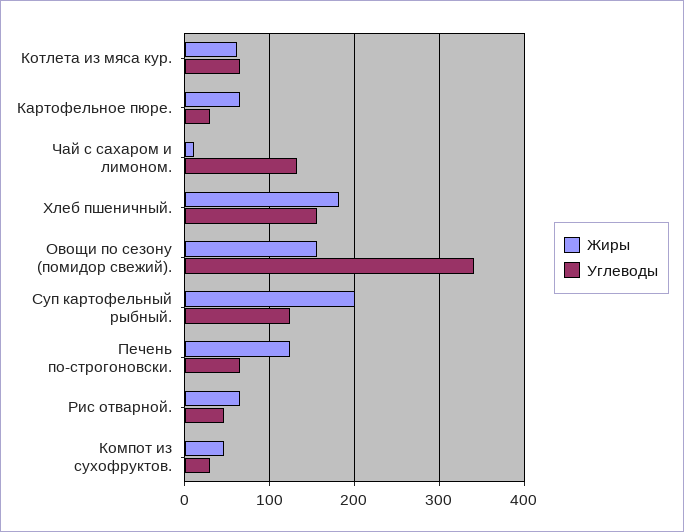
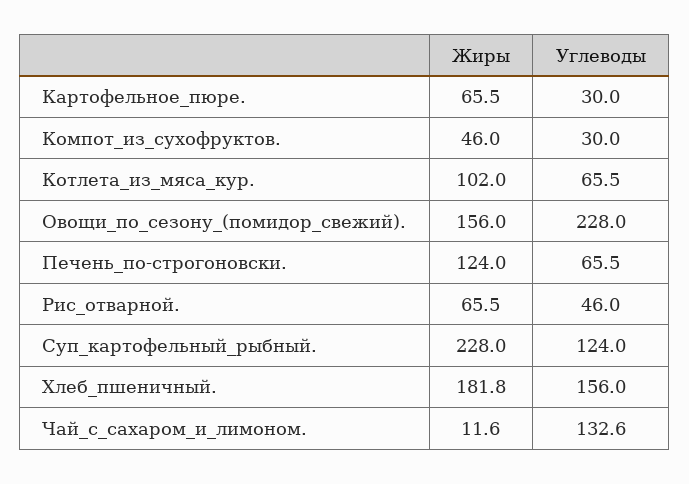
  {
    "Жиры": {
-     "Котлета из мяса кур.": 60,
+     "Котлета из мяса кур.": 102,
      "Картофельное пюре.": 65.5,
      "Чай с сахаром и лимоном.": 11.6,
      "Хлеб пшеничный.": 181.8,
      "Овощи по сезону (помидор свежий).": 156,
-     "Суп картофельный рыбный.": 200,
+     "Суп картофельный рыбный.": 228,
      "Печень по-строгоновски.": 124,
      "Рис отварной.": 65.5,
      "Компот из сухофруктов.": 46
    },
    "Углеводы": {
      "Котлета из мяса кур.": 65.5,
      "Картофельное пюре.": 30,
      "Чай с сахаром и лимоном.": 132.6,
      "Хлеб пшеничный.": 156,
-     "Овощи по сезону (помидор свежий).": 340,
+     "Овощи по сезону (помидор свежий).": 228,
      "Суп картофельный рыбный.": 124,
      "Печень по-строгоновски.": 65.5,
      "Рис отварной.": 46,
      "Компот из сухофруктов.": 30
    }
  }

